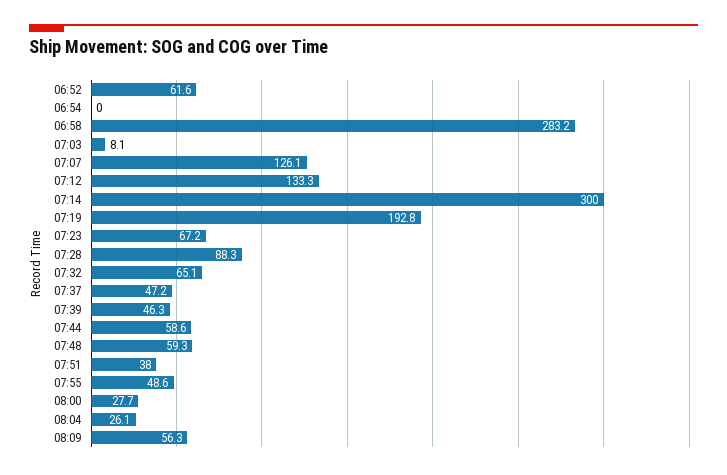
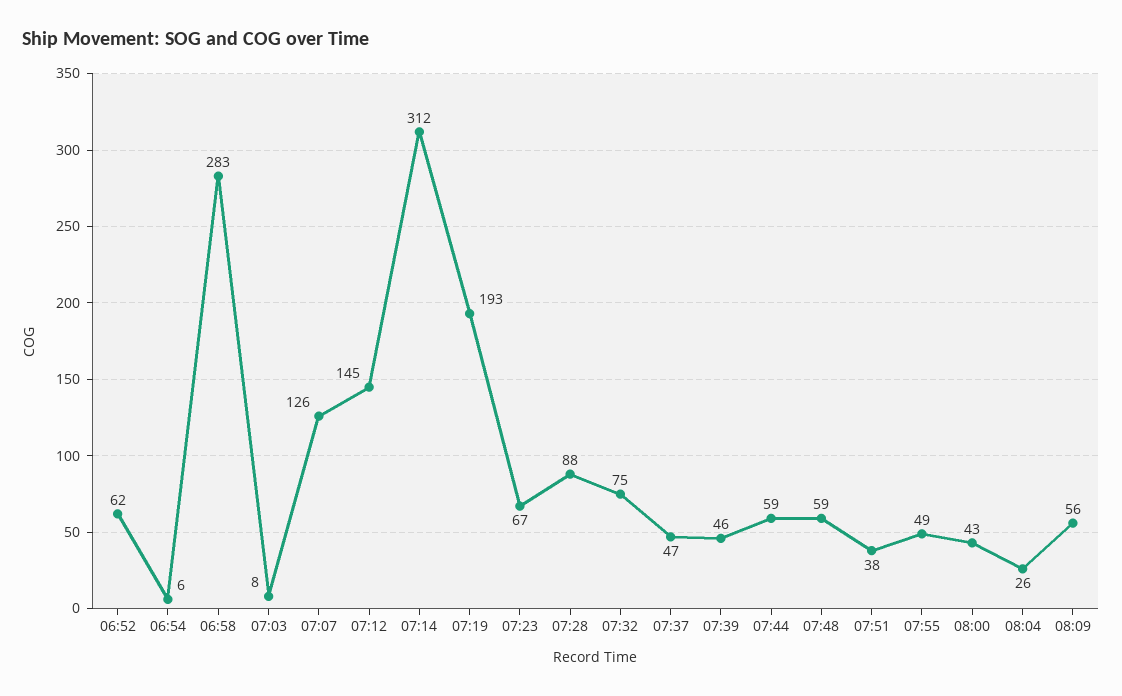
  {
    "06:52": 61.6,
-   "06:54": 0,
+   "06:54": 6,
    "06:58": 283.2,
    "07:03": 8.1,
    "07:07": 126.1,
-   "07:12": 133.3,
+   "07:12": 145,
-   "07:14": 300,
+   "07:14": 312,
    "07:19": 192.8,
    "07:23": 67.2,
    "07:28": 88.3,
-   "07:32": 65.1,
+   "07:32": 75,
    "07:37": 47.2,
    "07:39": 46.3,
    "07:44": 58.6,
    "07:48": 59.3,
    "07:51": 38,
    "07:55": 48.6,
-   "08:00": 27.7,
+   "08:00": 43,
    "08:04": 26.1,
    "08:09": 56.3
  }

